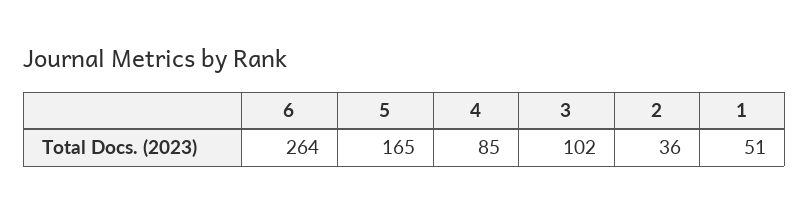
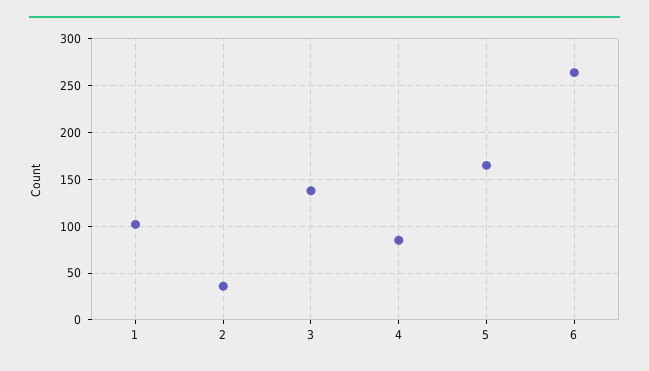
  {
    "6": 264,
    "5": 165,
    "4": 85,
-   "3": 102,
+   "3": 140,
    "2": 36,
-   "1": 51
+   "1": 100
  }

